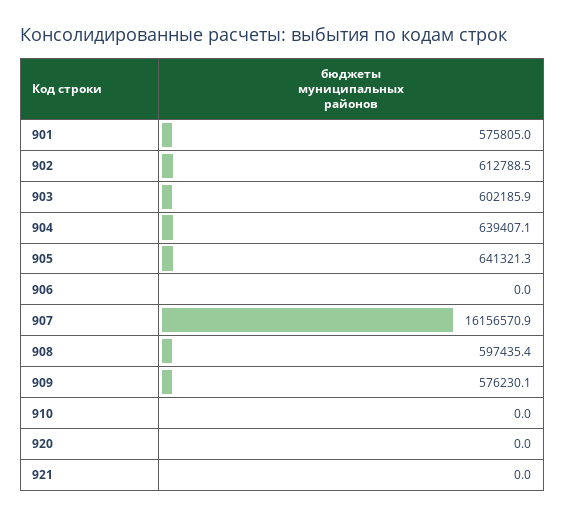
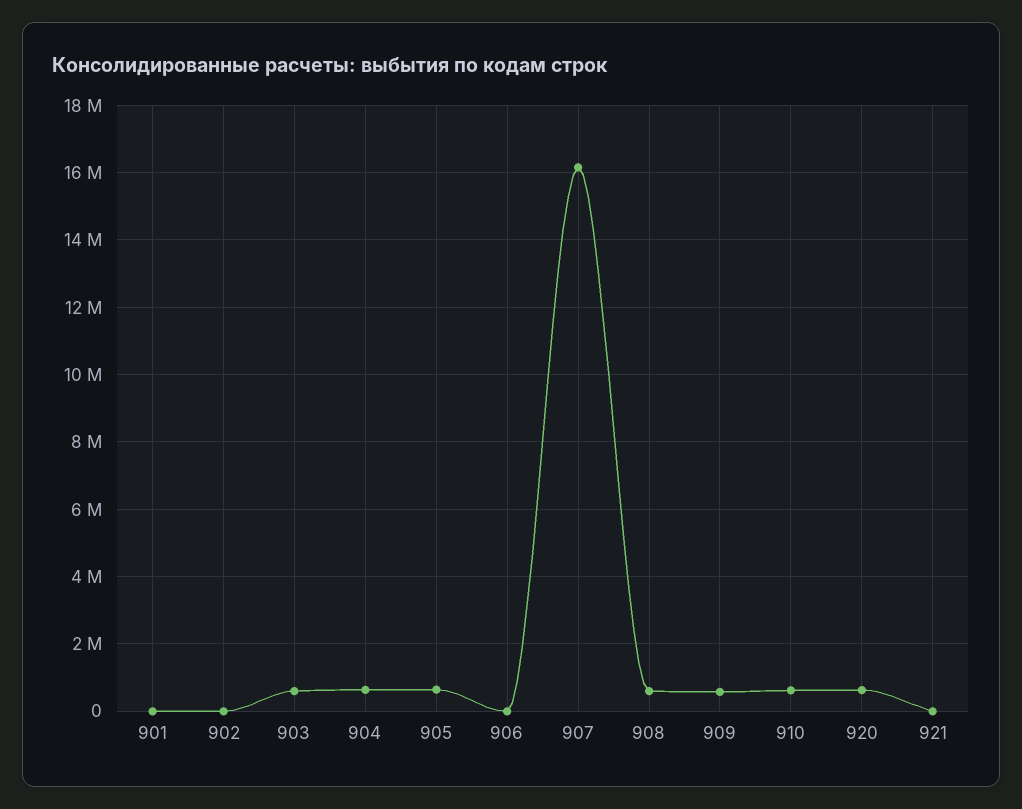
  {
-   "901": 575805,
+   "901": 0,
-   "902": 612788.5,
+   "902": 0,
    "903": 602185.9,
    "904": 639407.1,
    "905": 641321.3,
    "906": 0,
    "907": 16156570.9,
    "908": 597435.4,
    "909": 576230.1,
-   "910": 0,
+   "910": 600000,
-   "920": 0,
+   "920": 600000,
    "921": 0
  }

